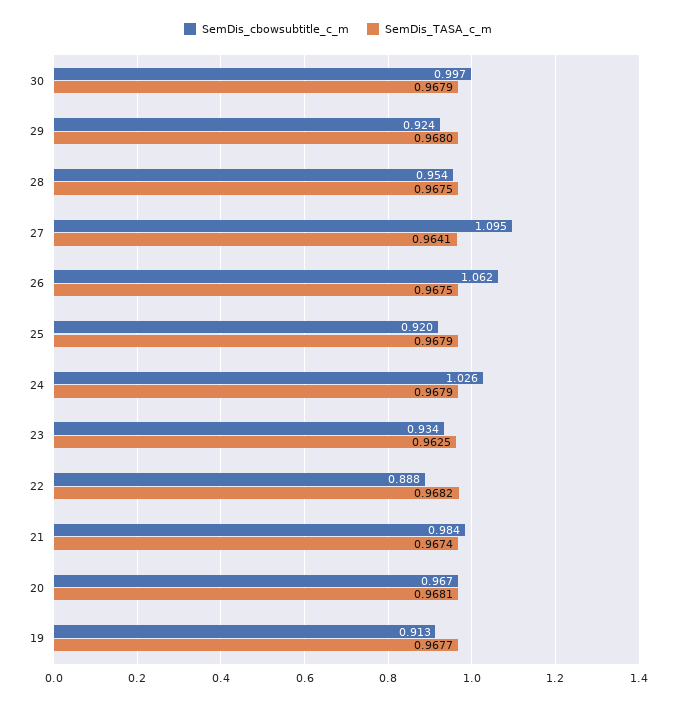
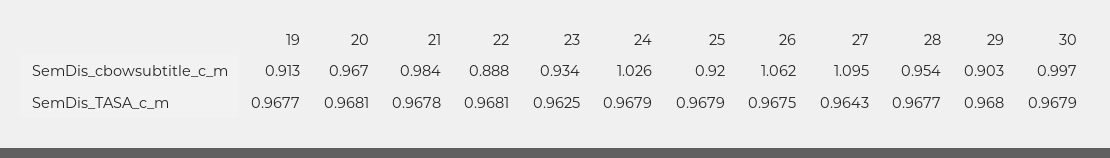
  {
    "SemDis_cbowsubtitle_c_m": {
      "30": 0.997,
-     "29": 0.924,
+     "29": 0.903,
      "28": 0.954,
      "27": 1.095,
      "26": 1.062,
      "25": 0.92,
      "24": 1.026,
      "23": 0.934,
      "22": 0.888,
      "21": 0.984,
      "20": 0.967,
      "19": 0.913
    },
    "SemDis_TASA_c_m": {
      "30": 0.9679,
      "29": 0.968,
-     "28": 0.9675,
+     "28": 0.9677,
-     "27": 0.9641,
+     "27": 0.9643,
      "26": 0.9675,
      "25": 0.9679,
      "24": 0.9679,
      "23": 0.9625,
-     "22": 0.9682,
+     "22": 0.9681,
-     "21": 0.9674,
+     "21": 0.9678,
      "20": 0.9681,
      "19": 0.9677
    }
  }

